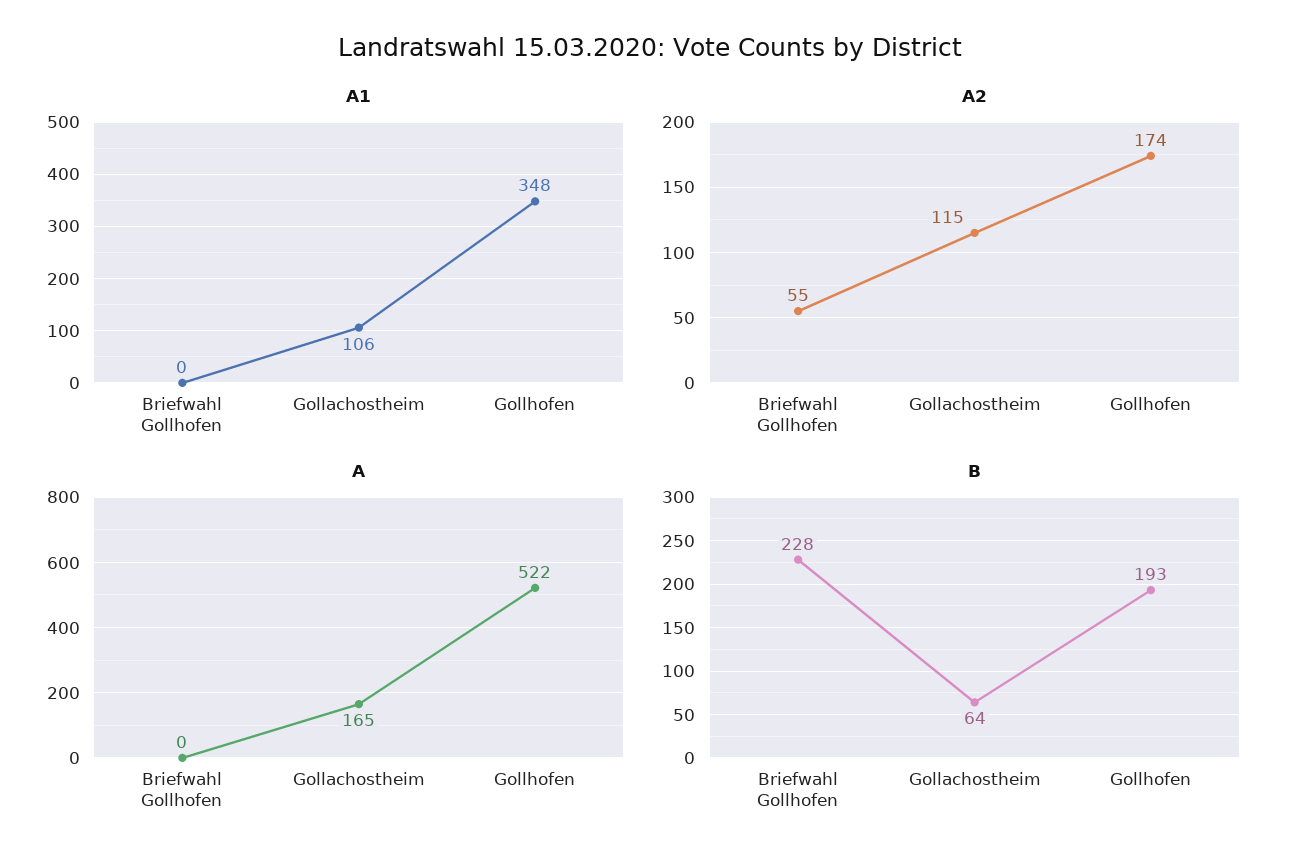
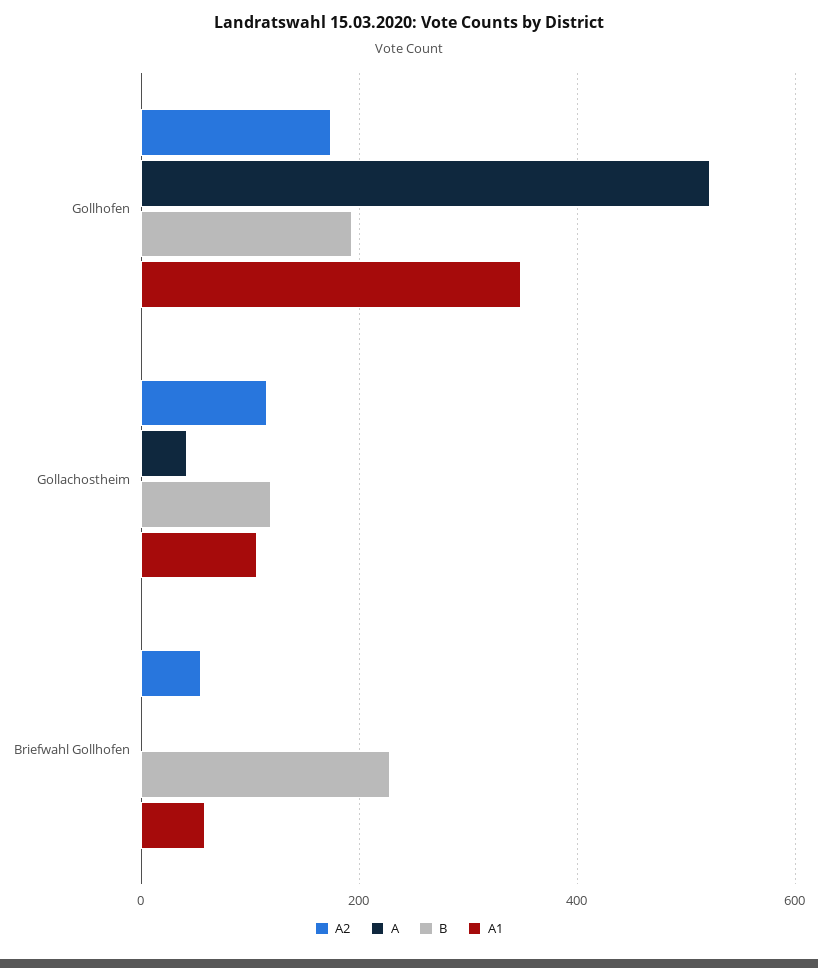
  {
    "A1": {
-     "Briefwahl Gollhofen": 0,
+     "Briefwahl Gollhofen": 60,
      "Gollachostheim": 106,
      "Gollhofen": 348
    },
    "A2": {
      "Briefwahl Gollhofen": 55,
      "Gollachostheim": 115,
      "Gollhofen": 174
    },
    "A": {
      "Briefwahl Gollhofen": 0,
-     "Gollachostheim": 165,
+     "Gollachostheim": 40,
      "Gollhofen": 522
    },
    "B": {
      "Briefwahl Gollhofen": 228,
-     "Gollachostheim": 64,
+     "Gollachostheim": 120,
      "Gollhofen": 193
    }
  }

